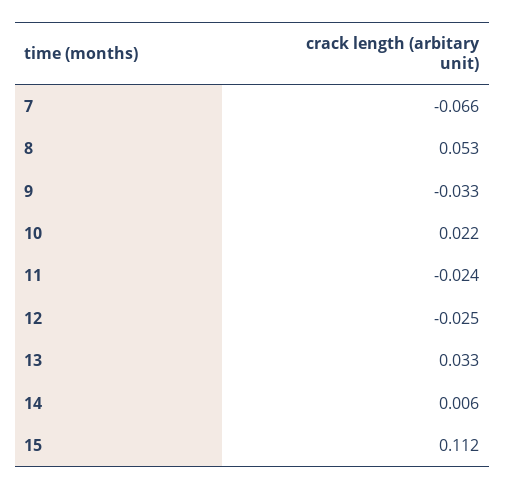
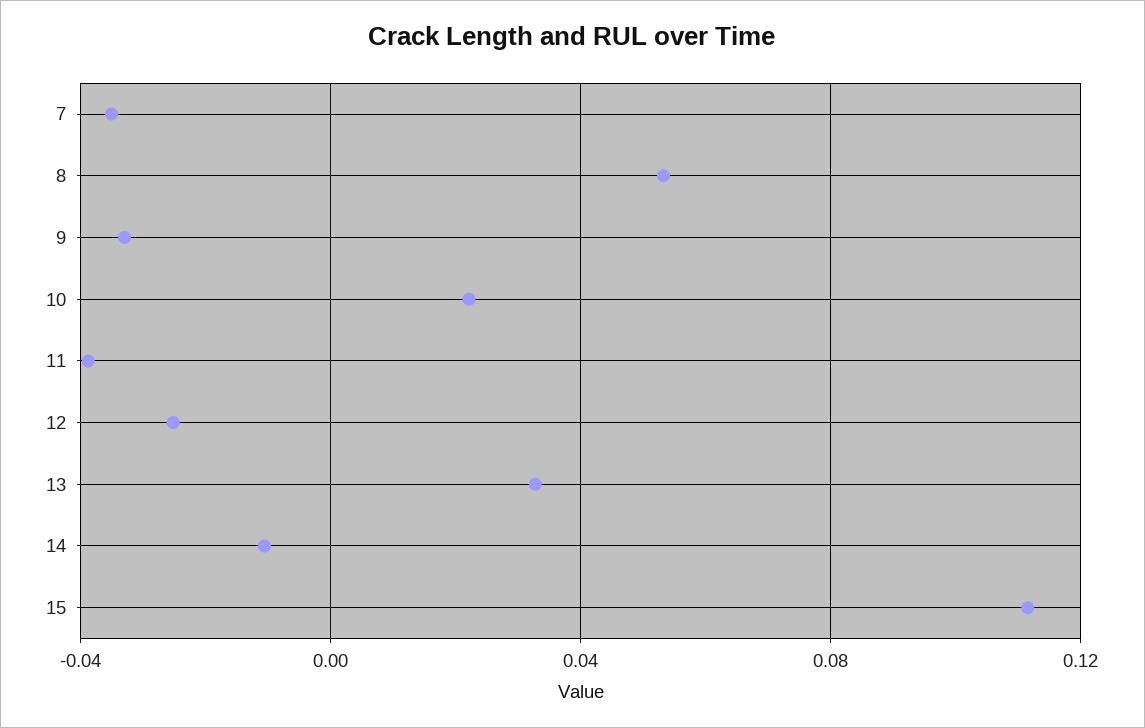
  {
-   "7": -0.066,
+   "7": -0.035,
    "8": 0.053,
    "9": -0.033,
    "10": 0.022,
-   "11": -0.024,
+   "11": -0.04,
    "12": -0.025,
    "13": 0.033,
-   "14": 0.006,
+   "14": -0.01,
    "15": 0.112
  }

